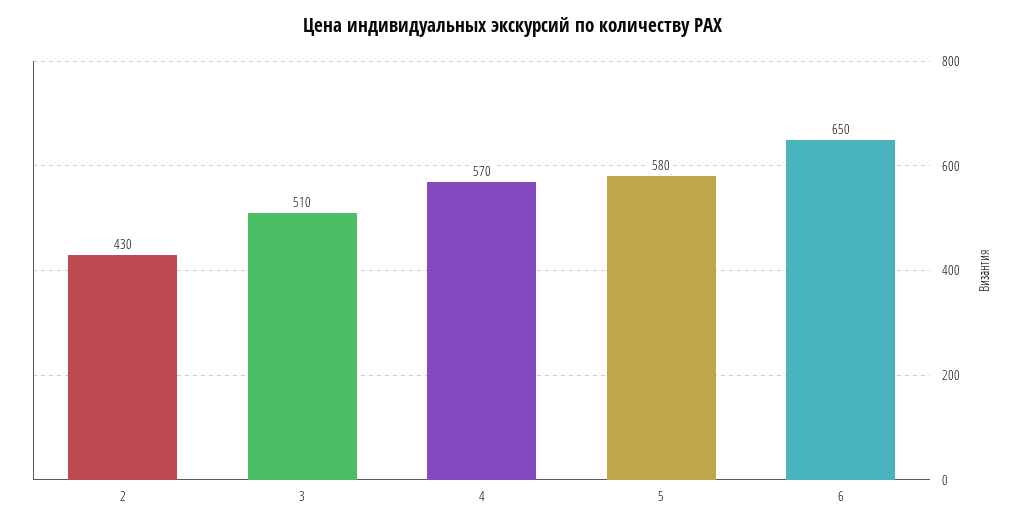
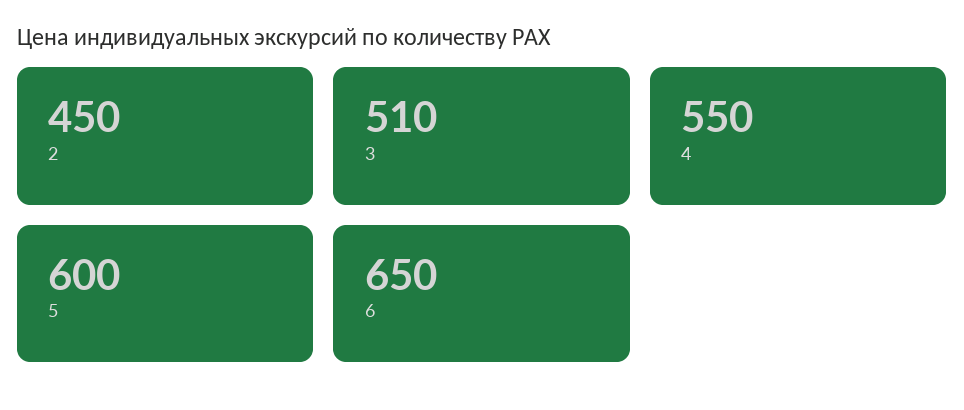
  {
-   "2": 430,
+   "2": 450,
    "3": 510,
-   "4": 570,
+   "4": 550,
-   "5": 580,
+   "5": 600,
    "6": 650
  }

